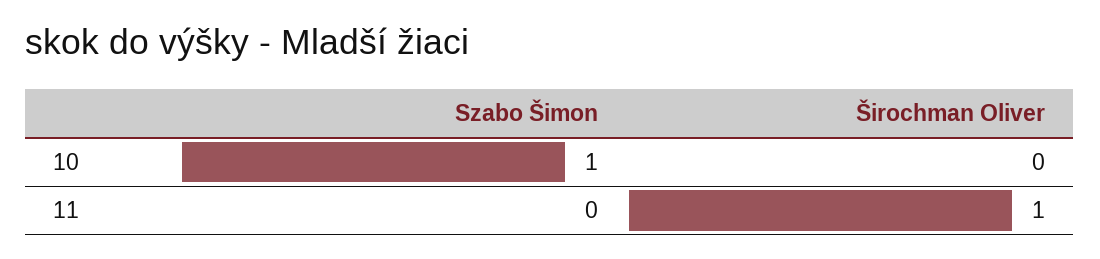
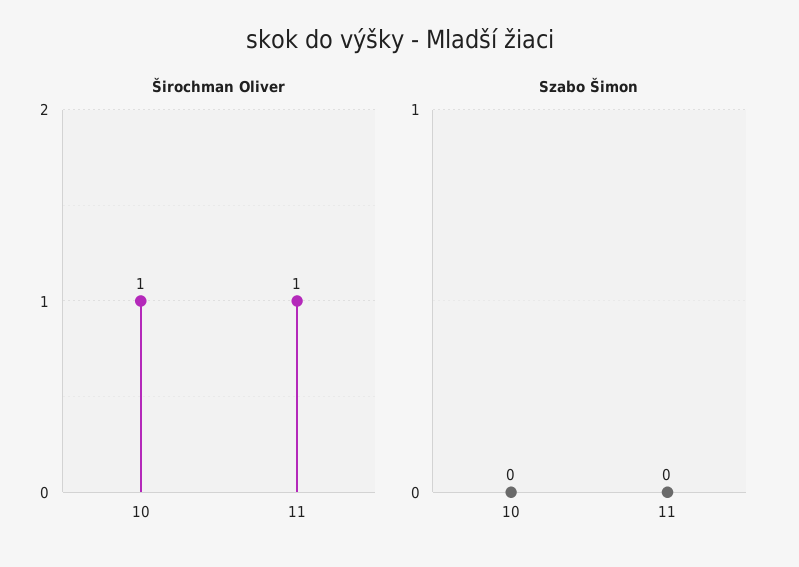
  {
    "Szabo Šimon": {
-     "10": 1,
+     "10": 0,
      "11": 0
    },
    "Širochman Oliver": {
-     "10": 0,
+     "10": 1,
      "11": 1
    }
  }

